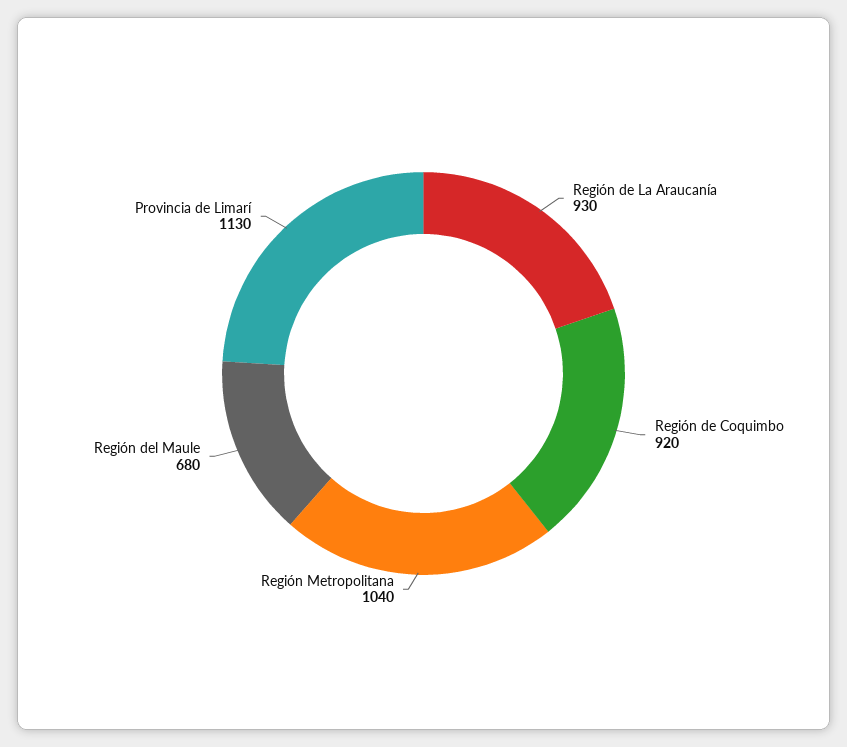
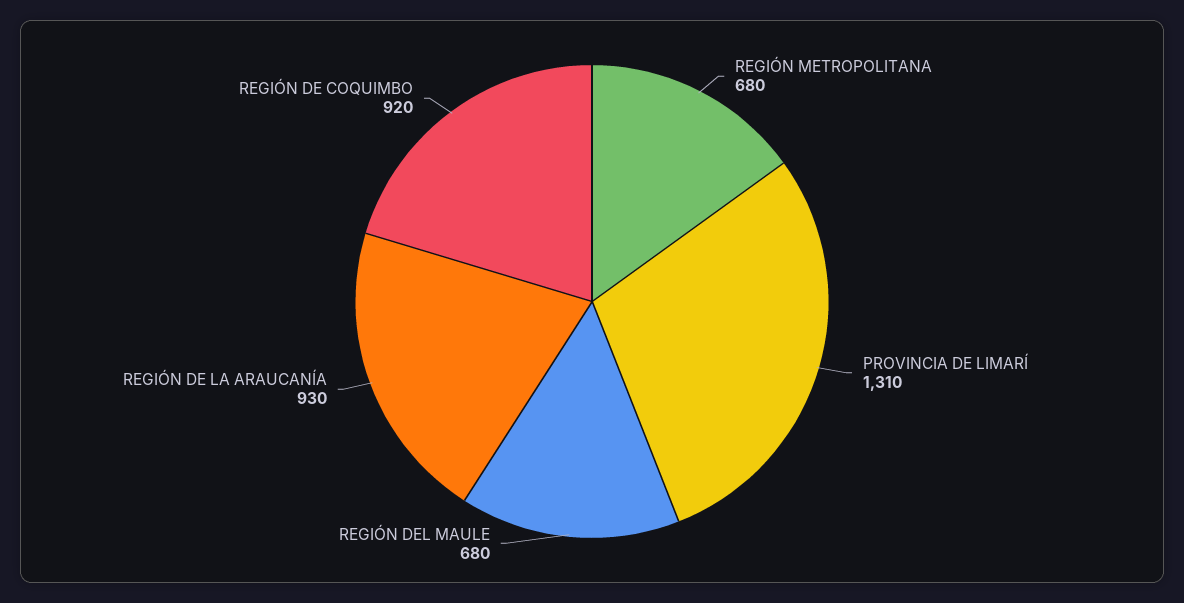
  {
    "Región de La Araucanía": 930,
    "Región de Coquimbo": 920,
-   "Región Metropolitana": 1040,
+   "Región Metropolitana": 680,
    "Región del Maule": 680,
-   "Provincia de Limarí": 1130
+   "Provincia de Limarí": 1310
  }

